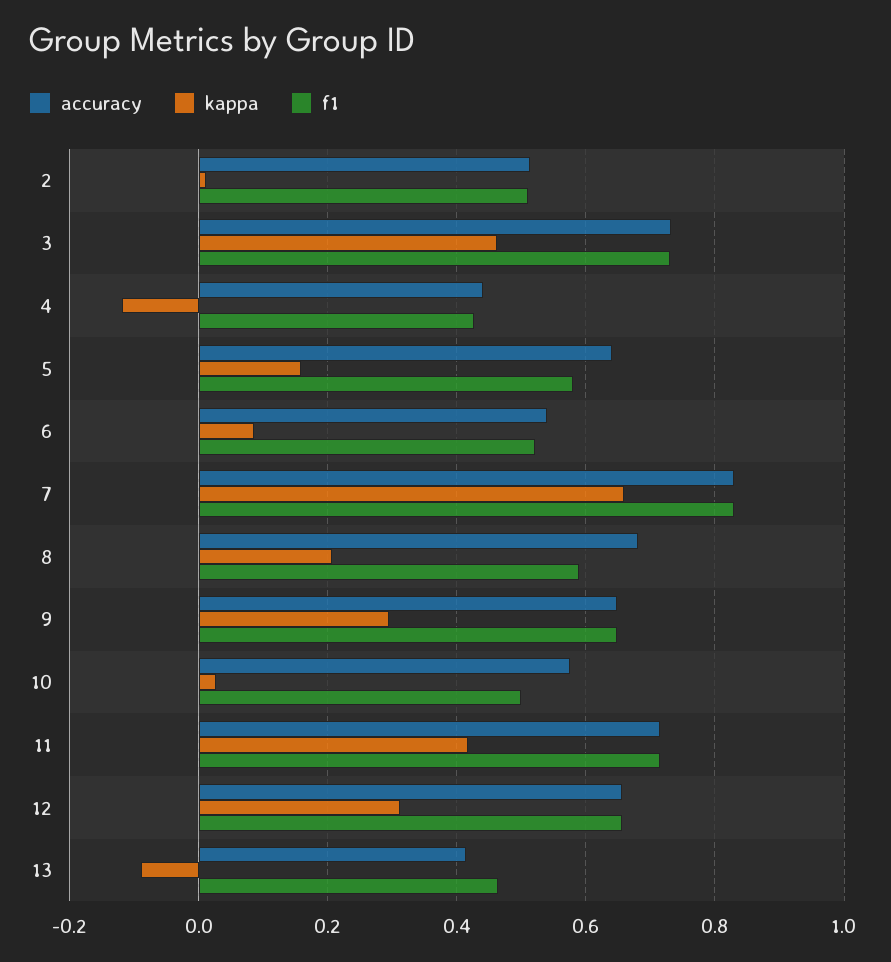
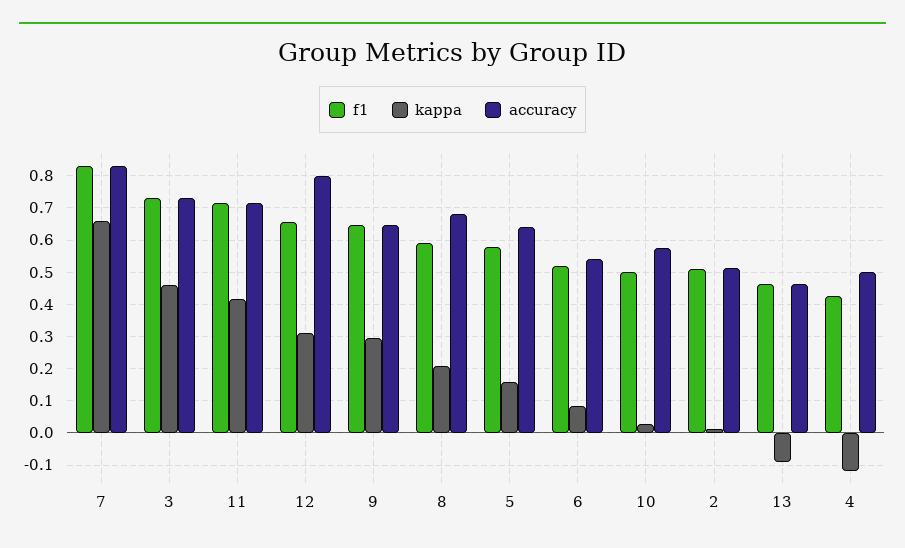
  {
    "accuracy": {
      "2": 0.52,
      "3": 0.74,
-     "4": 0.44,
+     "4": 0.5,
      "5": 0.64,
      "6": 0.54,
      "7": 0.82,
      "8": 0.68,
      "9": 0.64,
      "10": 0.58,
      "11": 0.72,
-     "12": 0.66,
+     "12": 0.8,
-     "13": 0.42
+     "13": 0.46
    },
    "kappa": {
      "2": 0.02,
      "3": 0.46,
      "4": -0.12,
      "5": 0.16,
      "6": 0.08,
      "7": 0.66,
      "8": 0.2,
      "9": 0.3,
      "10": 0.02,
      "11": 0.42,
      "12": 0.32,
      "13": -0.08
    },
    "f1": {
      "2": 0.5,
      "3": 0.74,
      "4": 0.42,
      "5": 0.58,
      "6": 0.52,
      "7": 0.82,
      "8": 0.6,
      "9": 0.64,
      "10": 0.5,
      "11": 0.72,
      "12": 0.66,
      "13": 0.46
    }
  }

